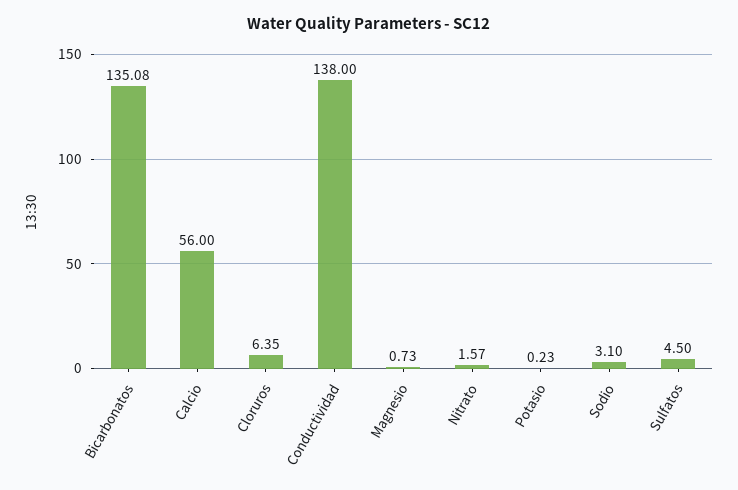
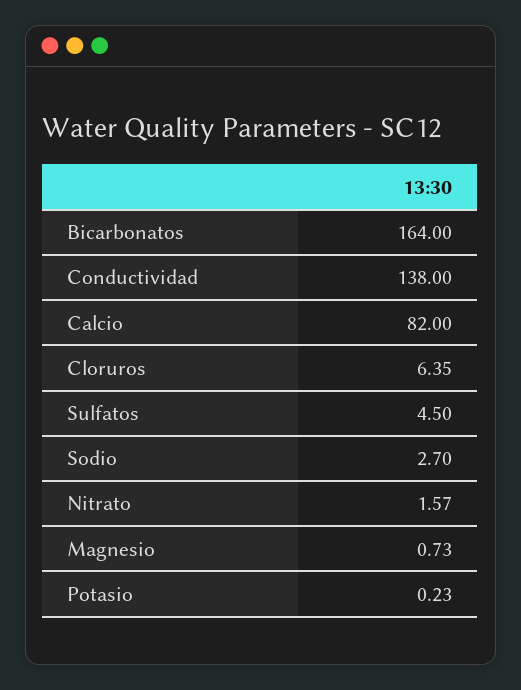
  {
-   "Bicarbonatos": 135.08,
+   "Bicarbonatos": 164,
-   "Calcio": 56,
+   "Calcio": 82,
    "Cloruros": 6.35,
    "Conductividad": 138,
    "Magnesio": 0.73,
    "Nitrato": 1.57,
    "Potasio": 0.23,
-   "Sodio": 3.1,
+   "Sodio": 2.7,
    "Sulfatos": 4.5
  }

